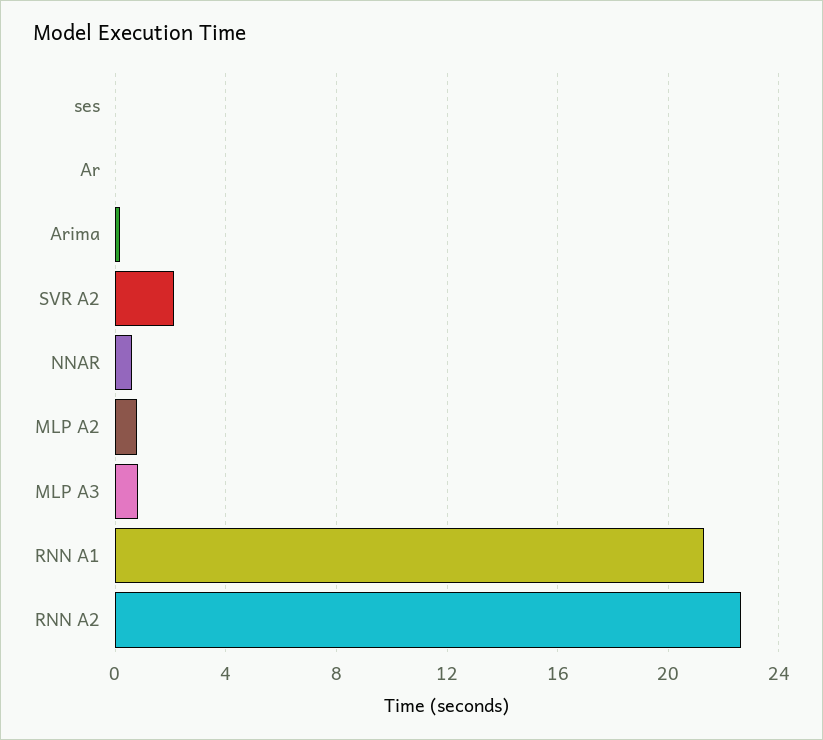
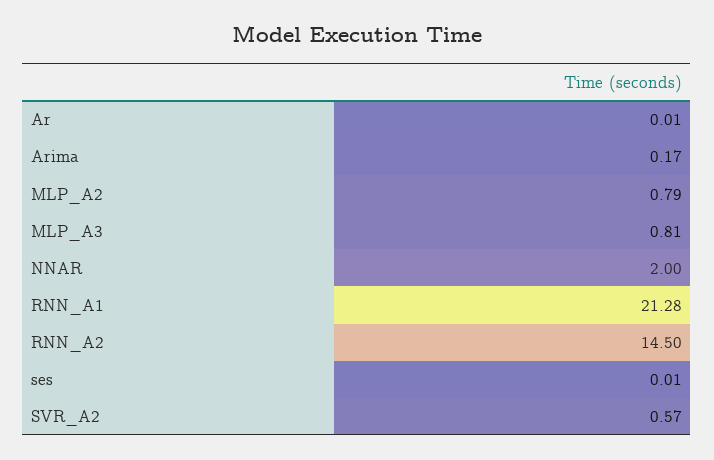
  {
    "ses": 0.01,
    "Ar": 0.01,
    "Arima": 0.17,
-   "SVR A2": 2,
+   "SVR A2": 0.57,
-   "NNAR": 0.5,
+   "NNAR": 2,
    "MLP A2": 0.79,
    "MLP A3": 0.81,
    "RNN A1": 21.28,
-   "RNN A2": 22.5
+   "RNN A2": 14.5
  }

